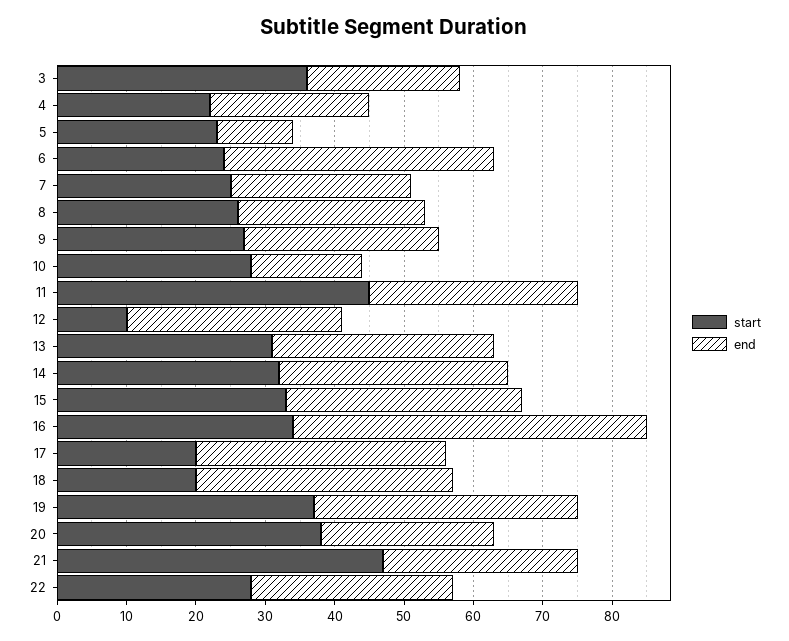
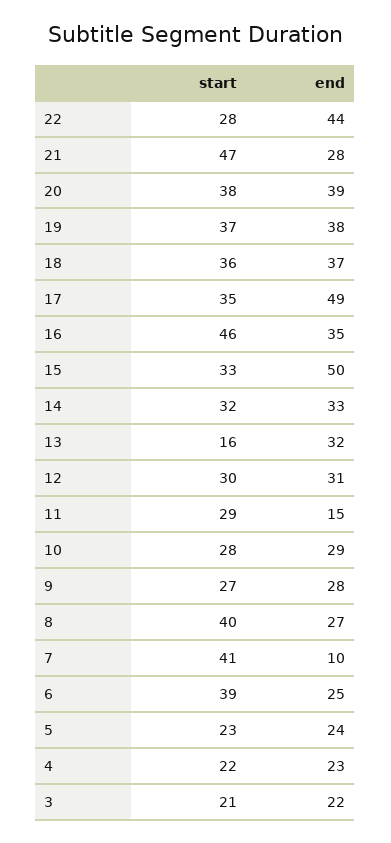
  {
    "start": {
-     "3": 35,
+     "3": 21,
      "4": 22,
      "5": 23,
-     "6": 25,
+     "6": 39,
-     "7": 25,
+     "7": 41,
-     "8": 25,
+     "8": 40,
      "9": 27,
      "10": 28,
-     "11": 45,
+     "11": 29,
-     "12": 10,
+     "12": 30,
-     "13": 30,
+     "13": 16,
      "14": 32,
      "15": 33,
-     "16": 35,
+     "16": 46,
-     "17": 20,
+     "17": 35,
-     "18": 20,
+     "18": 36,
      "19": 37,
      "20": 38,
      "21": 47,
      "22": 28
    },
    "end": {
      "3": 22,
      "4": 23,
-     "5": 10,
+     "5": 24,
-     "6": 40,
+     "6": 25,
-     "7": 25,
+     "7": 10,
      "8": 27,
      "9": 28,
-     "10": 15,
+     "10": 29,
-     "11": 30,
+     "11": 15,
      "12": 31,
      "13": 32,
      "14": 33,
-     "15": 35,
+     "15": 50,
-     "16": 50,
+     "16": 35,
-     "17": 35,
+     "17": 49,
      "18": 37,
      "19": 38,
-     "20": 25,
+     "20": 39,
      "21": 28,
-     "22": 30
+     "22": 44
    }
  }

